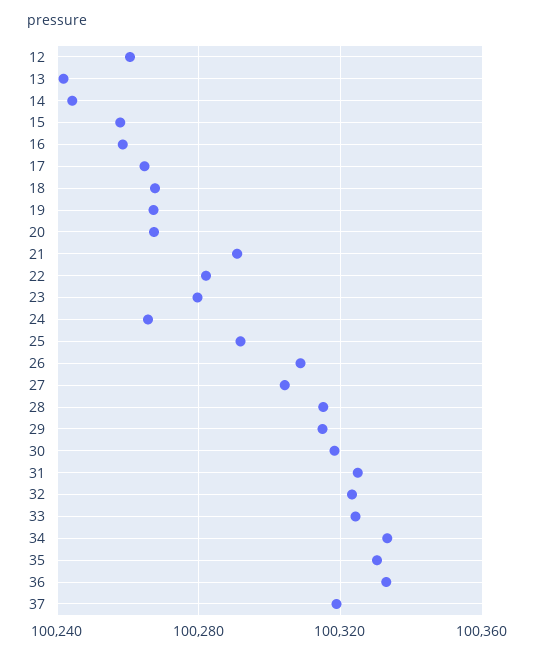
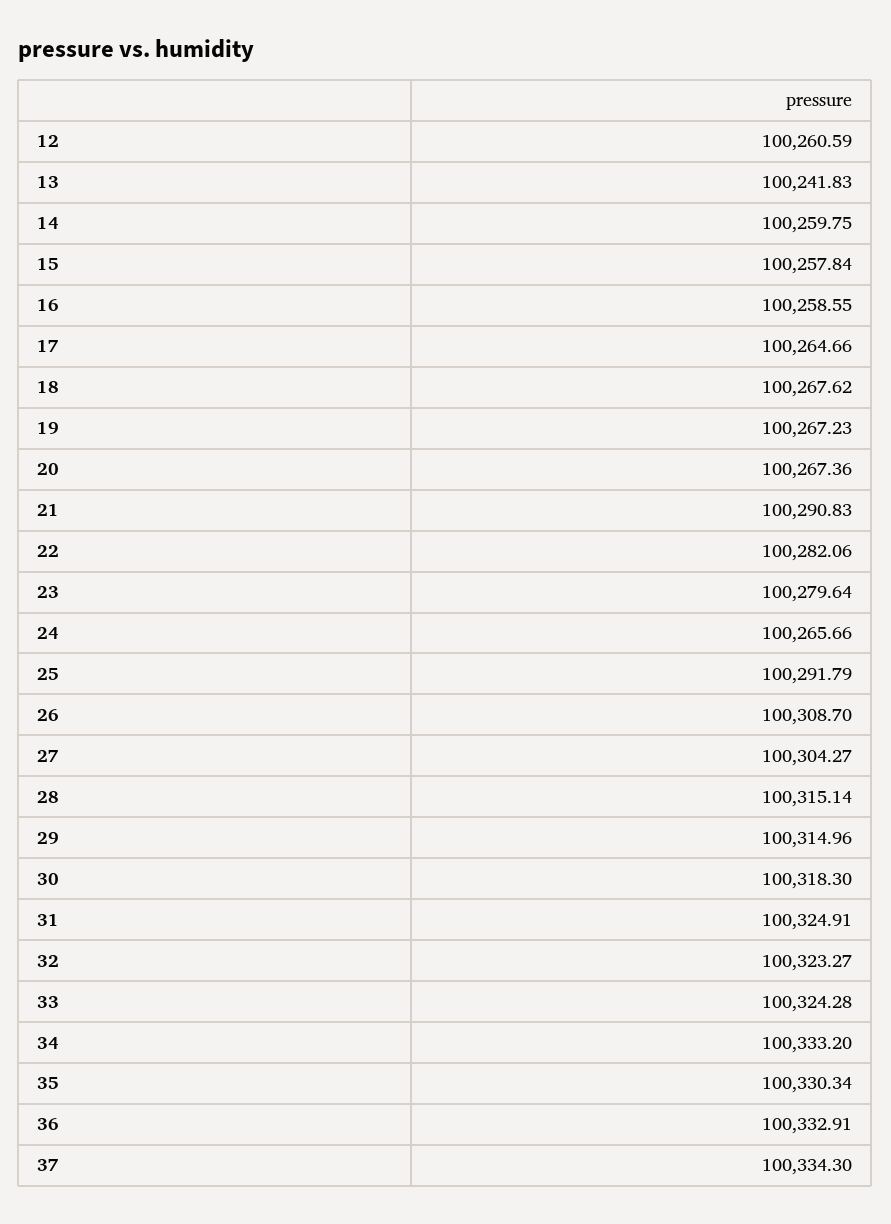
  {
    "12": 100260.59,
    "13": 100241.83,
-   "14": 100245,
+   "14": 100259.75,
    "15": 100257.84,
    "16": 100258.55,
    "17": 100264.66,
    "18": 100267.62,
    "19": 100267.23,
    "20": 100267.36,
    "21": 100290.83,
    "22": 100282.06,
    "23": 100279.64,
    "24": 100265.66,
    "25": 100291.79,
    "26": 100308.7,
    "27": 100304.27,
    "28": 100315.14,
    "29": 100314.96,
    "30": 100318.3,
    "31": 100324.91,
    "32": 100323.27,
    "33": 100324.28,
    "34": 100333.2,
    "35": 100330.34,
    "36": 100332.91,
-   "37": 100320
+   "37": 100334.3
  }

